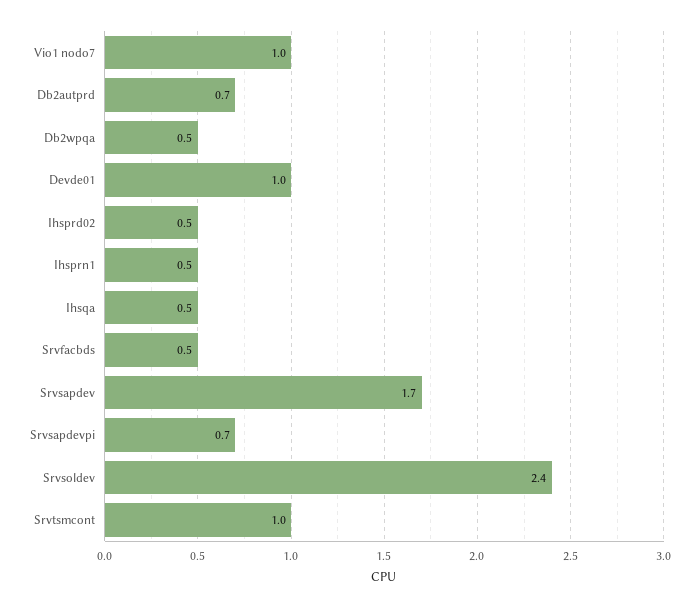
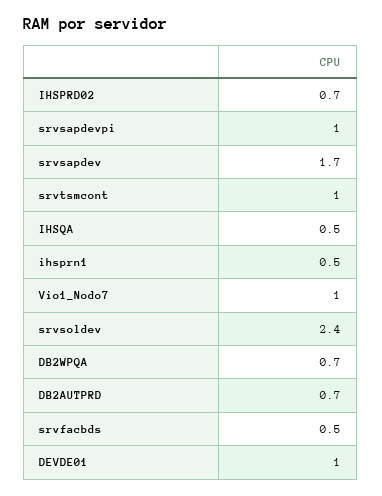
  {
    "Vio1 nodo7": 1,
    "Db2autprd": 0.7,
-   "Db2wpqa": 0.5,
+   "Db2wpqa": 0.7,
    "Devde01": 1,
-   "Ihsprd02": 0.5,
+   "Ihsprd02": 0.7,
    "Ihsprn1": 0.5,
    "Ihsqa": 0.5,
    "Srvfacbds": 0.5,
    "Srvsapdev": 1.7,
-   "Srvsapdevpi": 0.7,
+   "Srvsapdevpi": 1,
    "Srvsoldev": 2.4,
    "Srvtsmcont": 1
  }

